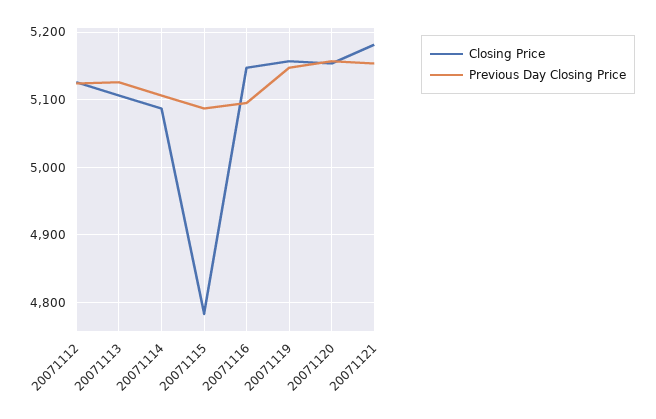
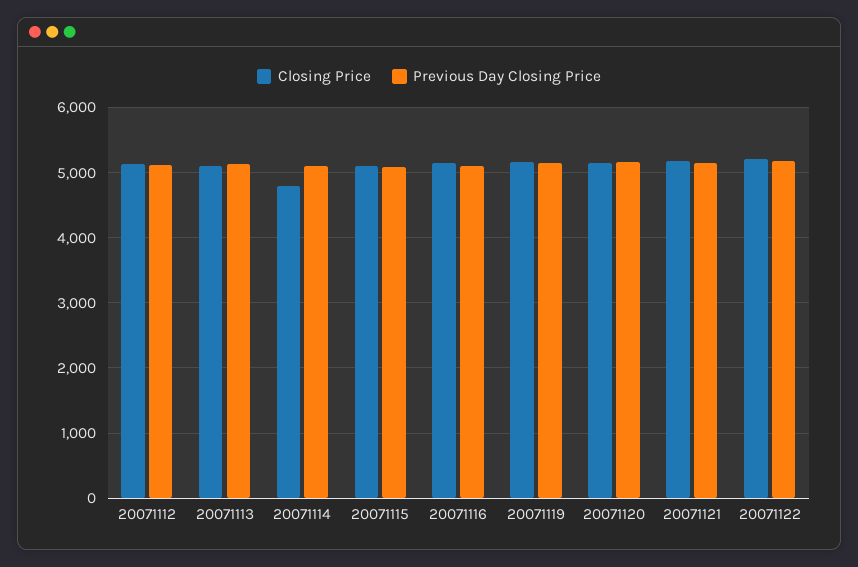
  {
    "Closing Price": {
      "20071112": 5130,
      "20071113": 5110,
-     "20071114": 5090,
+     "20071114": 4800,
-     "20071115": 4780,
+     "20071115": 5100,
      "20071116": 5150,
      "20071119": 5160,
      "20071120": 5150,
-     "20071121": 5180
+     "20071121": 5180,
+     "20071122": 5200
    },
    "Previous Day Closing Price": {
      "20071112": 5120,
      "20071113": 5130,
      "20071114": 5110,
      "20071115": 5090,
      "20071116": 5100,
      "20071119": 5150,
      "20071120": 5160,
-     "20071121": 5150
+     "20071121": 5150,
+     "20071122": 5200
    }
  }

